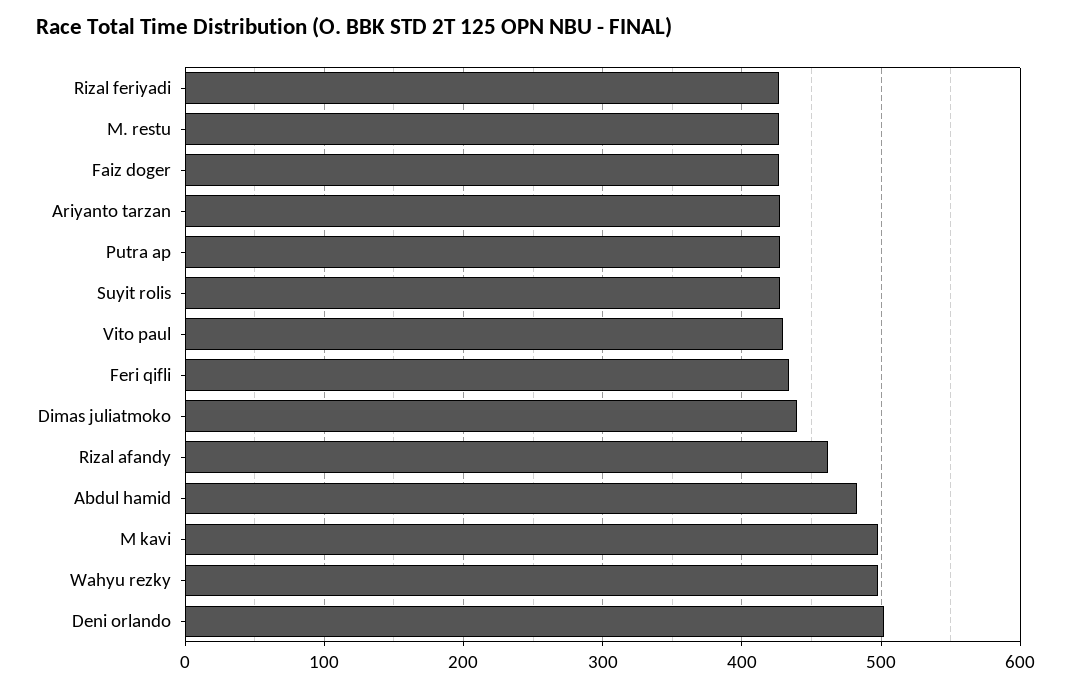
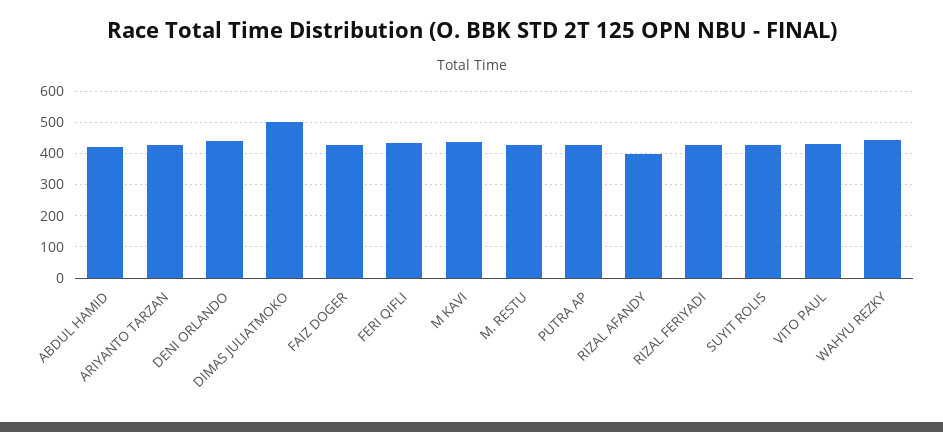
  {
    "Rizal feriyadi": 430,
    "M. restu": 430,
    "Faiz doger": 430,
    "Ariyanto tarzan": 430,
    "Putra ap": 430,
    "Suyit rolis": 430,
    "Vito paul": 430,
    "Feri qifli": 430,
-   "Dimas juliatmoko": 440,
+   "Dimas juliatmoko": 500,
-   "Rizal afandy": 460,
+   "Rizal afandy": 400,
-   "Abdul hamid": 480,
+   "Abdul hamid": 420,
-   "M kavi": 500,
+   "M kavi": 440,
-   "Wahyu rezky": 500,
+   "Wahyu rezky": 440,
-   "Deni orlando": 500
+   "Deni orlando": 440
  }

